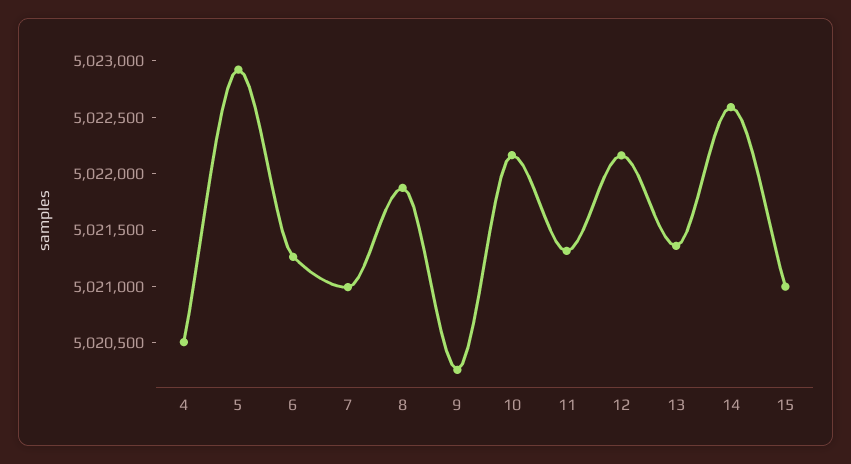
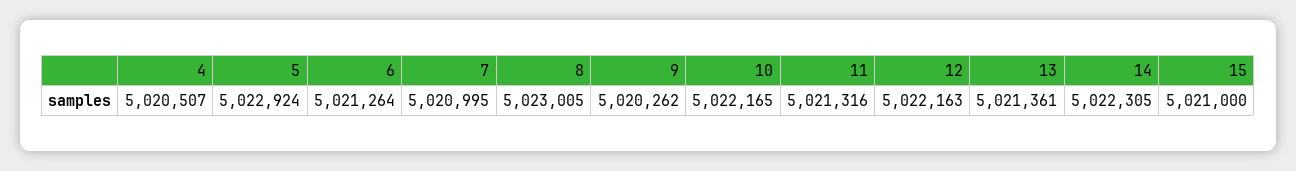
  {
    "4": 5020507,
    "5": 5022924,
    "6": 5021264,
    "7": 5020995,
-   "8": 5021900,
+   "8": 5023005,
    "9": 5020262,
    "10": 5022165,
    "11": 5021316,
    "12": 5022163,
    "13": 5021361,
-   "14": 5022600,
+   "14": 5022305,
    "15": 5021000
  }

